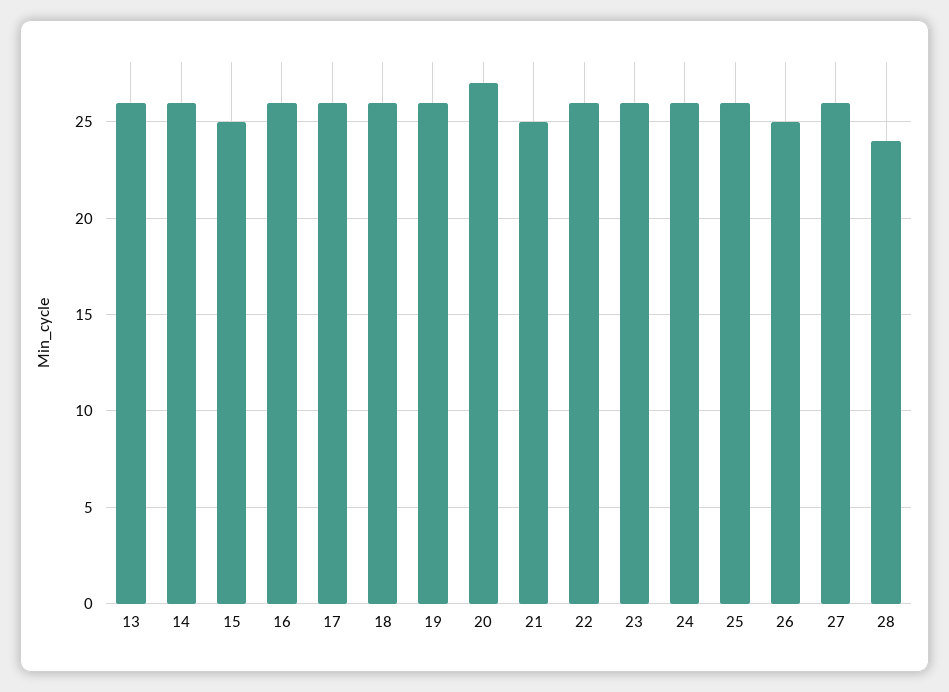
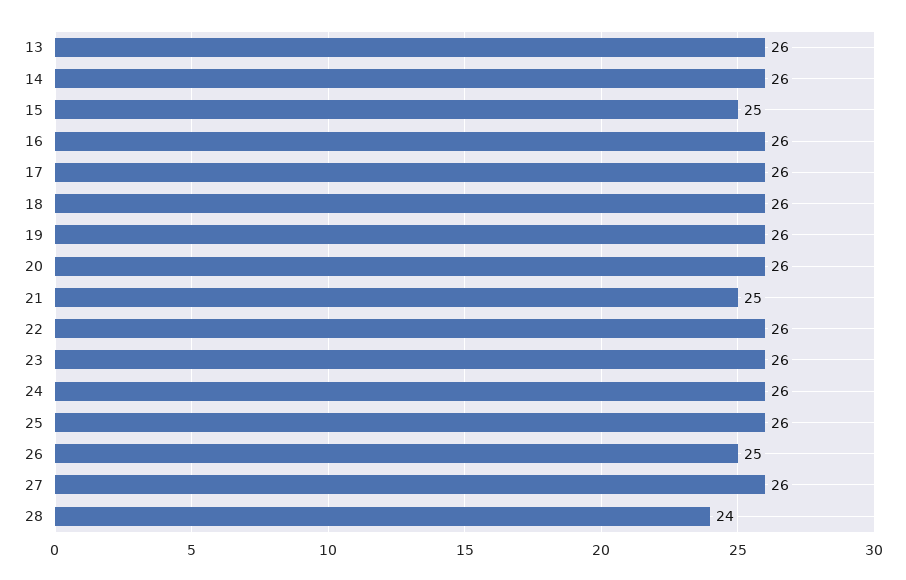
  {
    "13": 26,
    "14": 26,
    "15": 25,
    "16": 26,
    "17": 26,
    "18": 26,
    "19": 26,
-   "20": 27,
+   "20": 26,
    "21": 25,
    "22": 26,
    "23": 26,
    "24": 26,
    "25": 26,
    "26": 25,
    "27": 26,
    "28": 24
  }

